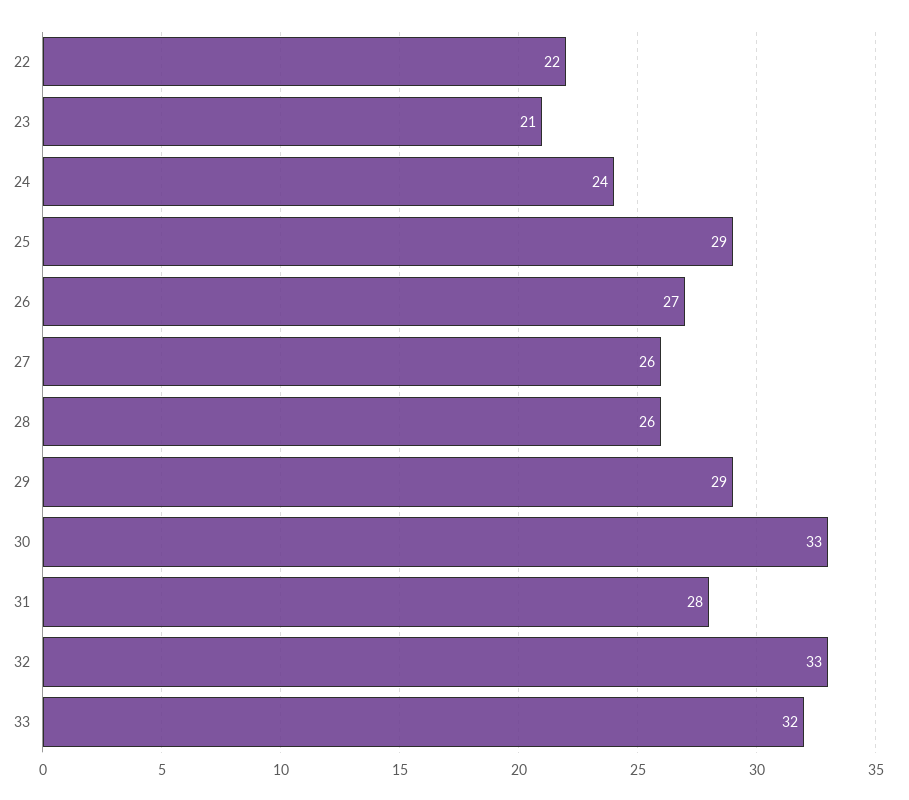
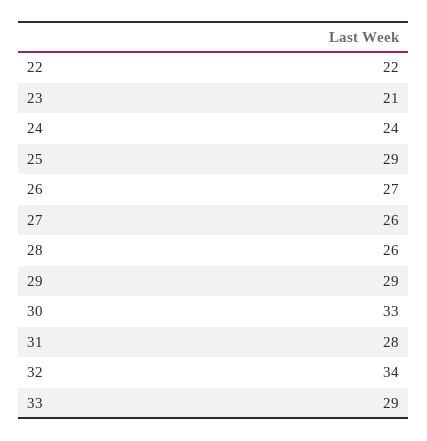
  {
    "22": 22,
    "23": 21,
    "24": 24,
    "25": 29,
    "26": 27,
    "27": 26,
    "28": 26,
    "29": 29,
    "30": 33,
    "31": 28,
-   "32": 33,
+   "32": 34,
-   "33": 32
+   "33": 29
  }

